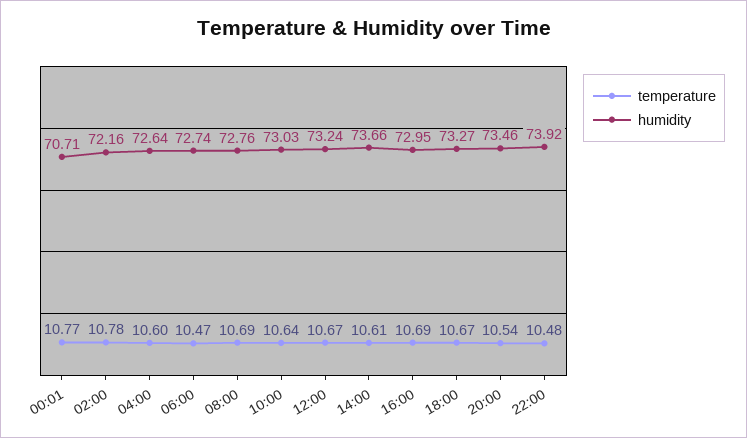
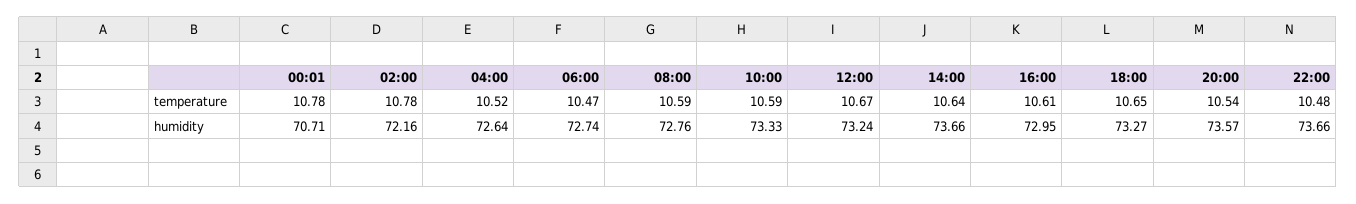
  {
    "temperature": {
-     "00:01": 10.77,
+     "00:01": 10.78,
      "02:00": 10.78,
-     "04:00": 10.6,
+     "04:00": 10.52,
      "06:00": 10.47,
-     "08:00": 10.69,
+     "08:00": 10.59,
-     "10:00": 10.64,
+     "10:00": 10.59,
      "12:00": 10.67,
-     "14:00": 10.61,
+     "14:00": 10.64,
-     "16:00": 10.69,
+     "16:00": 10.61,
-     "18:00": 10.67,
+     "18:00": 10.65,
      "20:00": 10.54,
      "22:00": 10.48
    },
    "humidity": {
      "00:01": 70.71,
      "02:00": 72.16,
      "04:00": 72.64,
      "06:00": 72.74,
      "08:00": 72.76,
-     "10:00": 73.03,
+     "10:00": 73.33,
      "12:00": 73.24,
      "14:00": 73.66,
      "16:00": 72.95,
      "18:00": 73.27,
-     "20:00": 73.46,
+     "20:00": 73.57,
-     "22:00": 73.92
+     "22:00": 73.66
    }
  }

